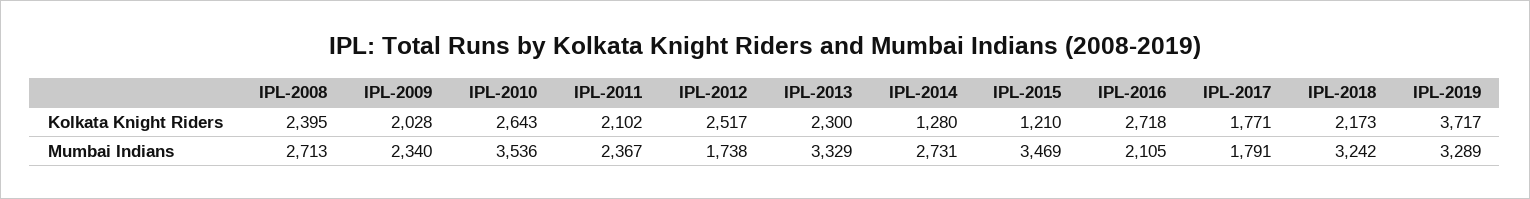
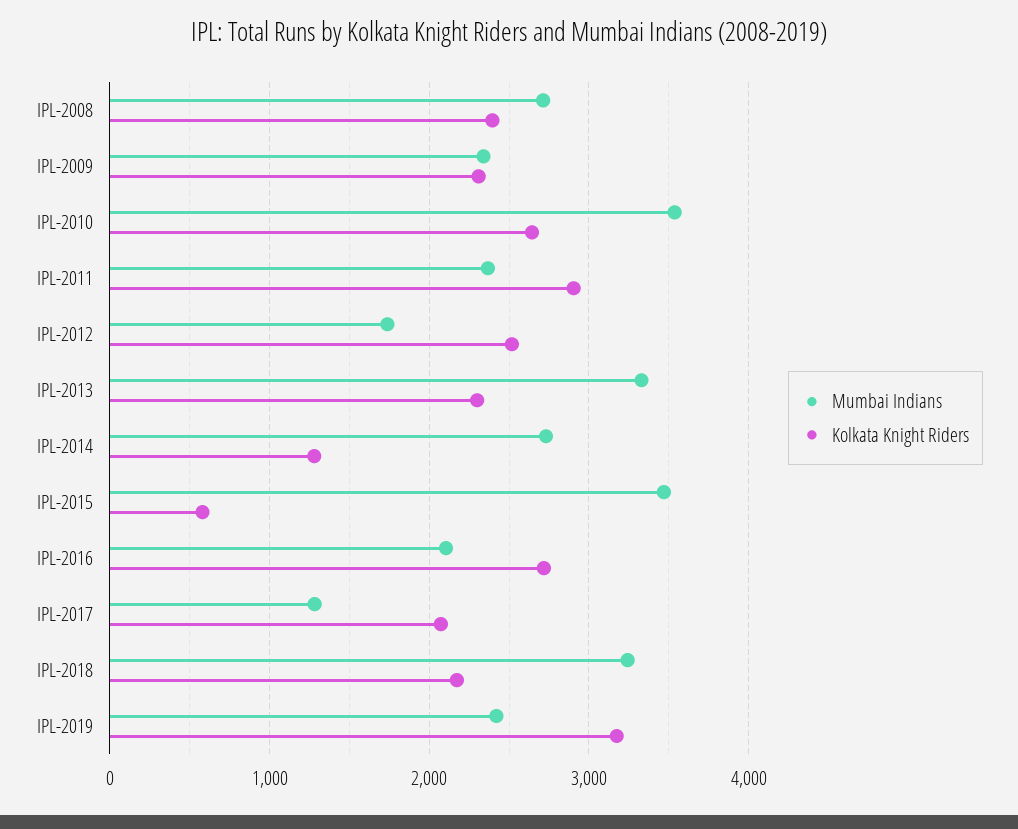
  {
    "Kolkata Knight Riders": {
      "IPL-2008": 2395,
-     "IPL-2009": 2028,
+     "IPL-2009": 2300,
      "IPL-2010": 2643,
-     "IPL-2011": 2102,
+     "IPL-2011": 2900,
      "IPL-2012": 2517,
      "IPL-2013": 2300,
      "IPL-2014": 1280,
-     "IPL-2015": 1210,
+     "IPL-2015": 600,
      "IPL-2016": 2718,
-     "IPL-2017": 1771,
+     "IPL-2017": 2100,
      "IPL-2018": 2173,
-     "IPL-2019": 3717
+     "IPL-2019": 3200
    },
    "Mumbai Indians": {
      "IPL-2008": 2713,
      "IPL-2009": 2340,
      "IPL-2010": 3536,
      "IPL-2011": 2367,
      "IPL-2012": 1738,
      "IPL-2013": 3329,
      "IPL-2014": 2731,
      "IPL-2015": 3469,
      "IPL-2016": 2105,
-     "IPL-2017": 1791,
+     "IPL-2017": 1300,
      "IPL-2018": 3242,
-     "IPL-2019": 3289
+     "IPL-2019": 2400
    }
  }

